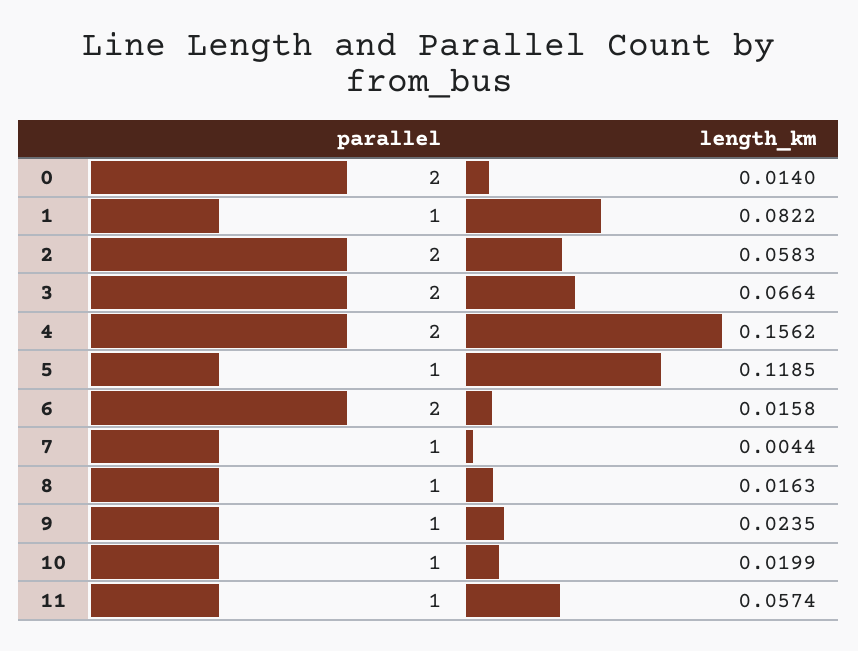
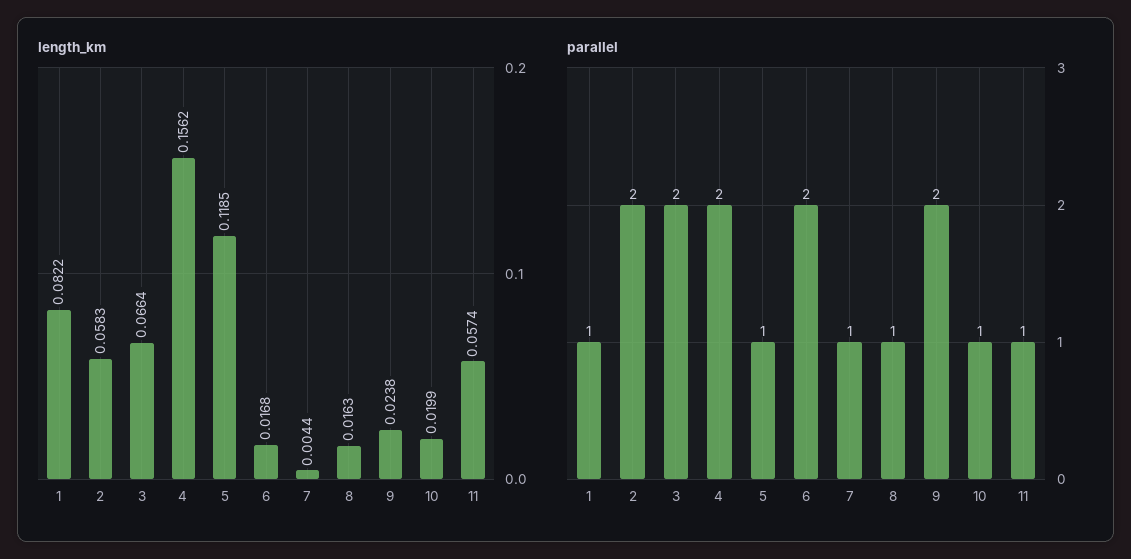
  {
    "parallel": {
-     "0": 2,
      "1": 1,
      "2": 2,
      "3": 2,
      "4": 2,
      "5": 1,
      "6": 2,
      "7": 1,
      "8": 1,
-     "9": 1,
+     "9": 2,
      "10": 1,
      "11": 1
    },
    "length_km": {
-     "0": 0.014,
      "1": 0.0822,
      "2": 0.0583,
      "3": 0.0664,
      "4": 0.1562,
      "5": 0.1185,
-     "6": 0.0158,
+     "6": 0.0168,
      "7": 0.0044,
      "8": 0.0163,
-     "9": 0.0235,
+     "9": 0.0238,
      "10": 0.0199,
      "11": 0.0574
    }
  }

